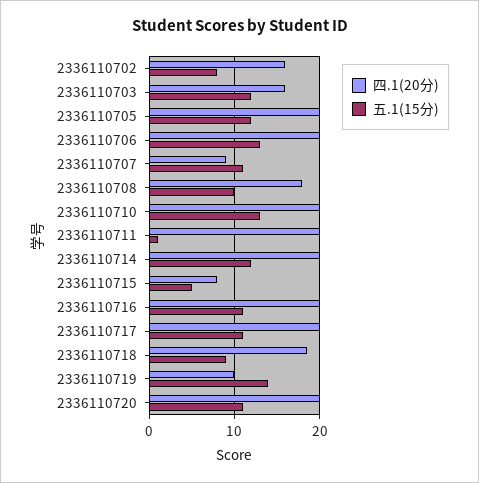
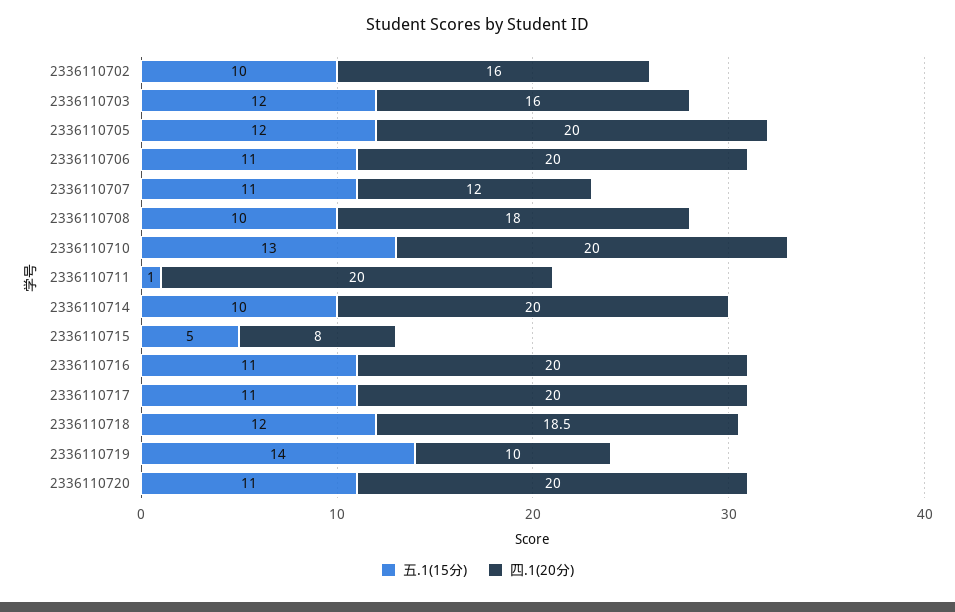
  {
    "四.1(20分)": {
      "2336110702": 16,
      "2336110703": 16,
      "2336110705": 20,
      "2336110706": 20,
-     "2336110707": 9,
+     "2336110707": 12,
      "2336110708": 18,
      "2336110710": 20,
      "2336110711": 20,
      "2336110714": 20,
      "2336110715": 8,
      "2336110716": 20,
      "2336110717": 20,
      "2336110718": 18.5,
      "2336110719": 10,
      "2336110720": 20
    },
    "五.1(15分)": {
-     "2336110702": 8,
+     "2336110702": 10,
      "2336110703": 12,
      "2336110705": 12,
-     "2336110706": 13,
+     "2336110706": 11,
      "2336110707": 11,
      "2336110708": 10,
      "2336110710": 13,
      "2336110711": 1,
-     "2336110714": 12,
+     "2336110714": 10,
      "2336110715": 5,
      "2336110716": 11,
      "2336110717": 11,
-     "2336110718": 9,
+     "2336110718": 12,
      "2336110719": 14,
      "2336110720": 11
    }
  }

